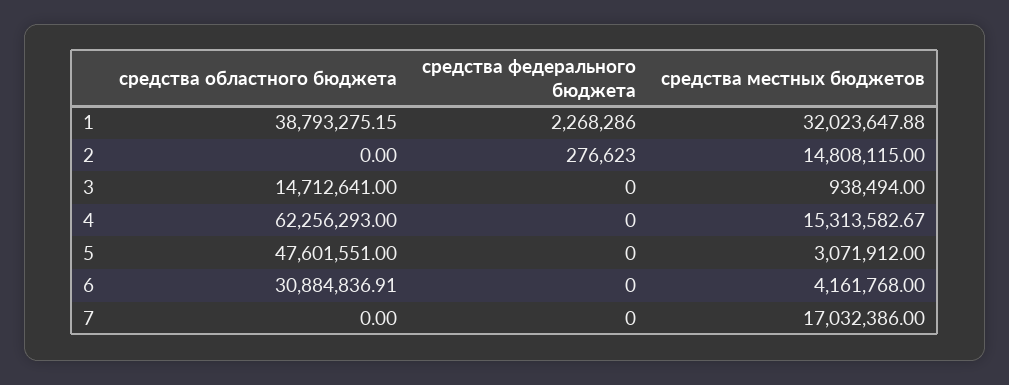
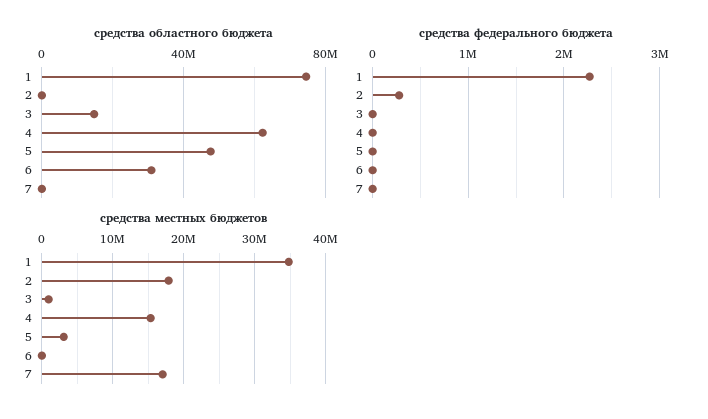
  {
    "средства областного бюджета": {
-     "1": 38793275.15,
+     "1": 75000000,
      "2": 0,
      "3": 14712641,
      "4": 62256293,
      "5": 47601551,
      "6": 30884836.91,
      "7": 0
    },
    "средства федерального бюджета": {
      "1": 2268286,
      "2": 276623,
      "3": 0,
      "4": 0,
      "5": 0,
      "6": 0,
      "7": 0
    },
    "средства местных бюджетов": {
-     "1": 32023647.88,
+     "1": 35000000,
-     "2": 14808115,
+     "2": 18000000,
      "3": 938494,
      "4": 15313582.67,
      "5": 3071912,
-     "6": 4161768,
+     "6": 0,
      "7": 17032386
    }
  }

